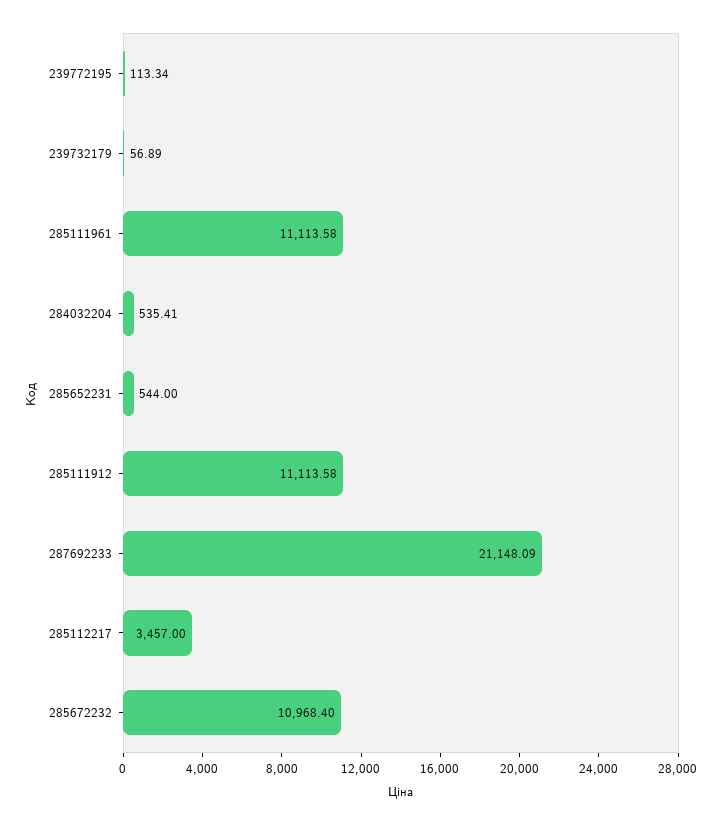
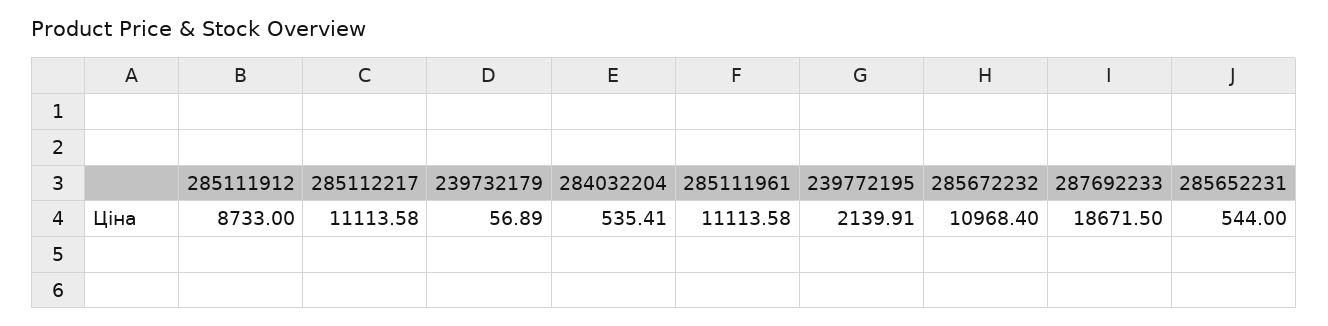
  {
-   "239772195": 113.34,
+   "239772195": 2139.91,
    "239732179": 56.89,
    "285111961": 11113.58,
    "284032204": 535.41,
    "285652231": 544,
-   "285111912": 11113.58,
+   "285111912": 8733,
-   "287692233": 21148.09,
+   "287692233": 18671.5,
-   "285112217": 3457,
+   "285112217": 11113.58,
    "285672232": 10968.4
  }

